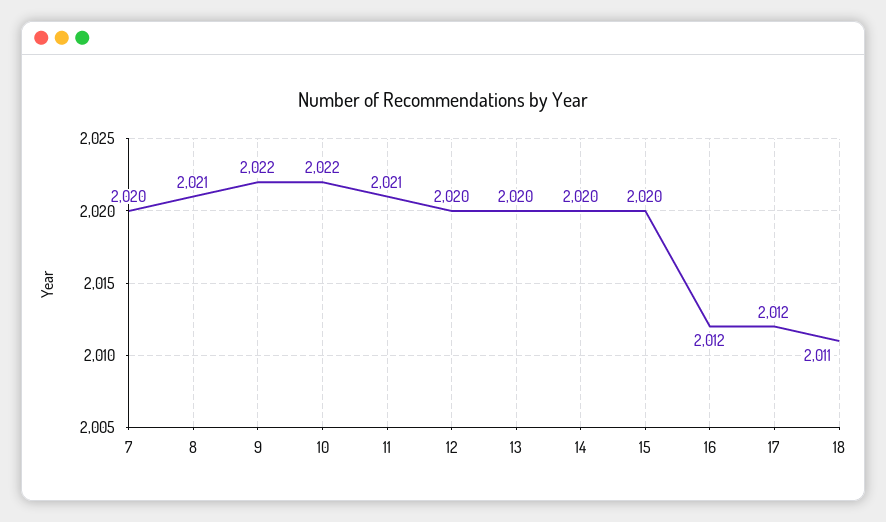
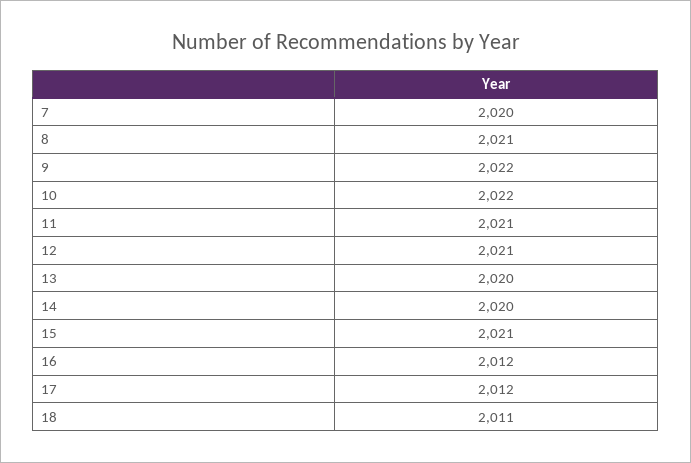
  {
    "7": 2020,
    "8": 2021,
    "9": 2022,
    "10": 2022,
    "11": 2021,
-   "12": 2020,
+   "12": 2021,
    "13": 2020,
    "14": 2020,
-   "15": 2020,
+   "15": 2021,
    "16": 2012,
    "17": 2012,
    "18": 2011
  }

